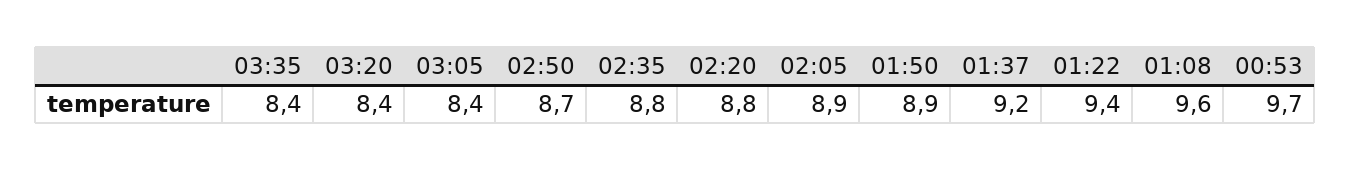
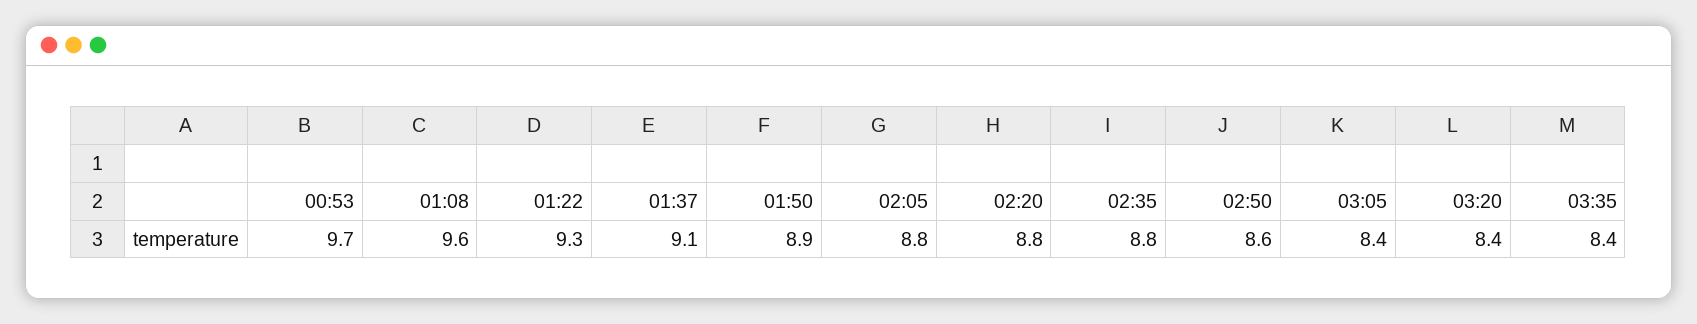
  {
    "03:35": 8.4,
    "03:20": 8.4,
    "03:05": 8.4,
-   "02:50": 8.7,
+   "02:50": 8.6,
    "02:35": 8.8,
    "02:20": 8.8,
-   "02:05": 8.9,
+   "02:05": 8.8,
    "01:50": 8.9,
-   "01:37": 9.2,
+   "01:37": 9.1,
-   "01:22": 9.4,
+   "01:22": 9.3,
    "01:08": 9.6,
    "00:53": 9.7
  }

